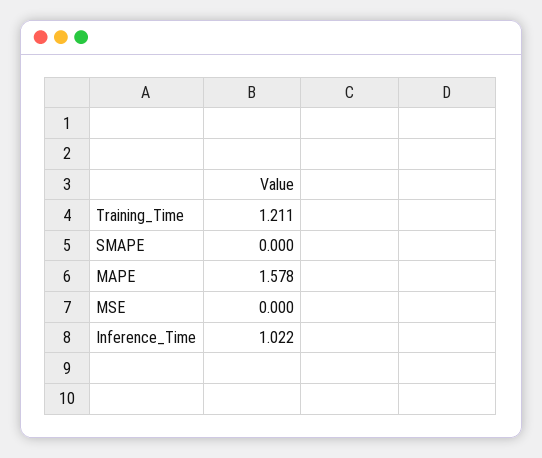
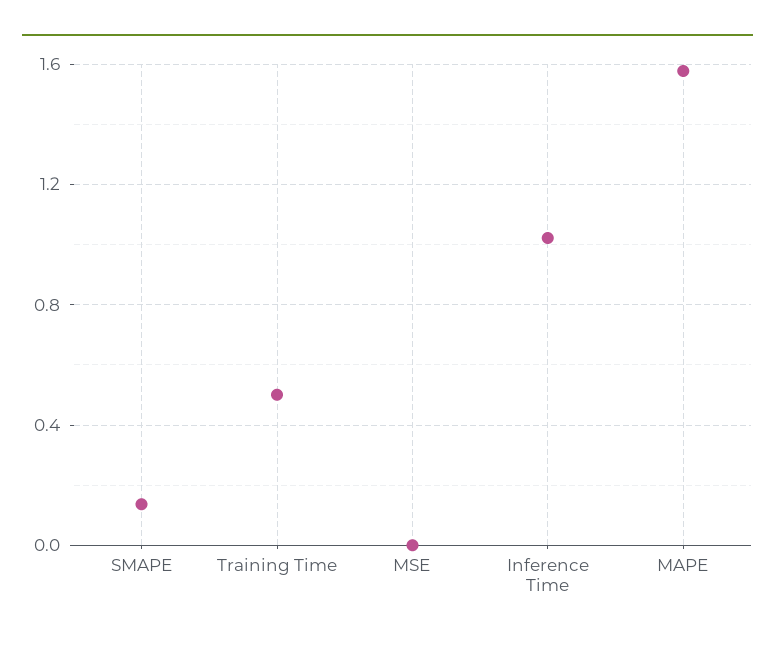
  {
-   "Training_Time": 1.211,
+   "Training_Time": 0.5,
-   "SMAPE": 0,
+   "SMAPE": 0.15,
    "MAPE": 1.578,
    "MSE": 0,
    "Inference_Time": 1.022
  }

